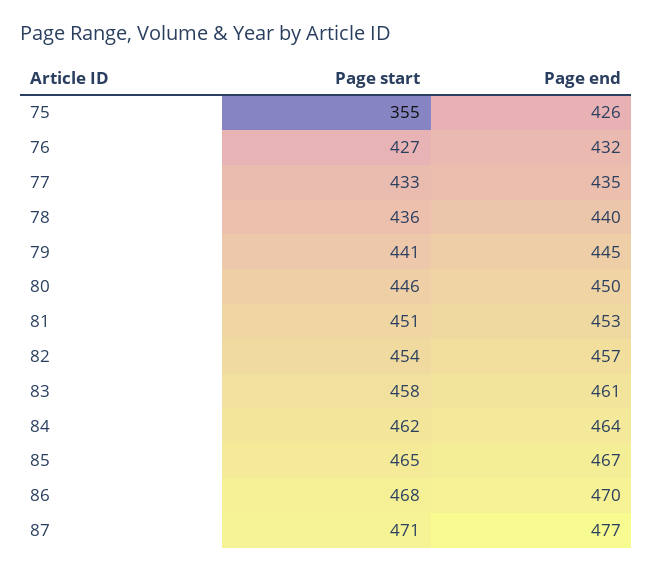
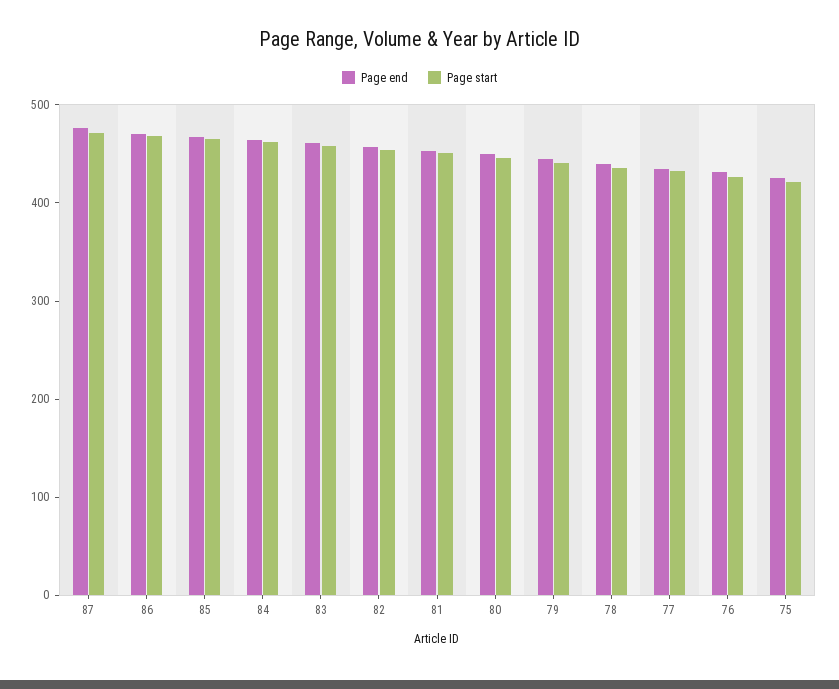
  {
    "Page start": {
-     "75": 355,
+     "75": 420,
      "76": 427,
      "77": 433,
      "78": 436,
      "79": 441,
      "80": 446,
      "81": 451,
      "82": 454,
      "83": 458,
      "84": 462,
      "85": 465,
      "86": 468,
      "87": 471
    },
    "Page end": {
      "75": 426,
      "76": 432,
      "77": 435,
      "78": 440,
      "79": 445,
      "80": 450,
      "81": 453,
      "82": 457,
      "83": 461,
      "84": 464,
      "85": 467,
      "86": 470,
      "87": 477
    }
  }

